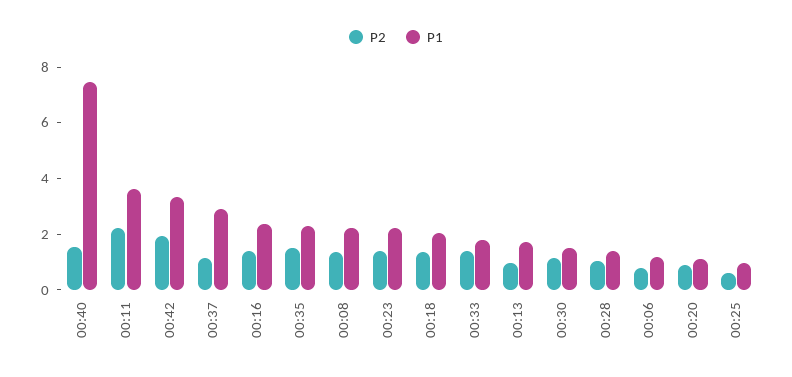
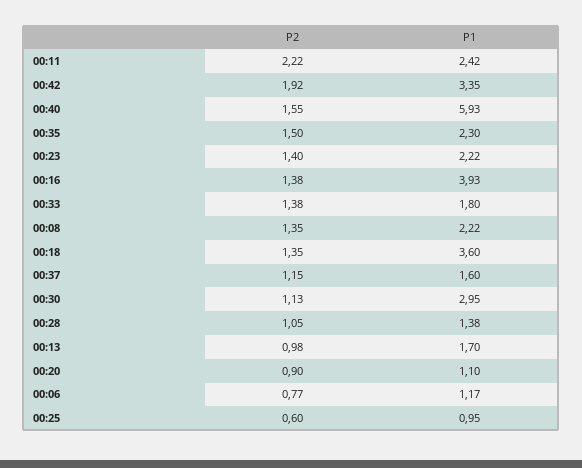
  {
    "P2": {
      "00:40": 1.55,
      "00:11": 2.22,
      "00:42": 1.92,
      "00:37": 1.15,
      "00:16": 1.38,
      "00:35": 1.5,
      "00:08": 1.35,
      "00:23": 1.4,
      "00:18": 1.35,
      "00:33": 1.38,
      "00:13": 0.98,
      "00:30": 1.13,
      "00:28": 1.05,
      "00:06": 0.77,
      "00:20": 0.9,
      "00:25": 0.6
    },
    "P1": {
-     "00:40": 7.5,
+     "00:40": 5.93,
-     "00:11": 3.5,
+     "00:11": 2.42,
      "00:42": 3.35,
-     "00:37": 3,
+     "00:37": 1.6,
-     "00:16": 2.5,
+     "00:16": 3.93,
      "00:35": 2.3,
      "00:08": 2.22,
      "00:23": 2.22,
-     "00:18": 2,
+     "00:18": 3.6,
      "00:33": 1.8,
      "00:13": 1.7,
-     "00:30": 1.5,
+     "00:30": 2.95,
      "00:28": 1.38,
      "00:06": 1.17,
      "00:20": 1.1,
      "00:25": 0.95
    }
  }

